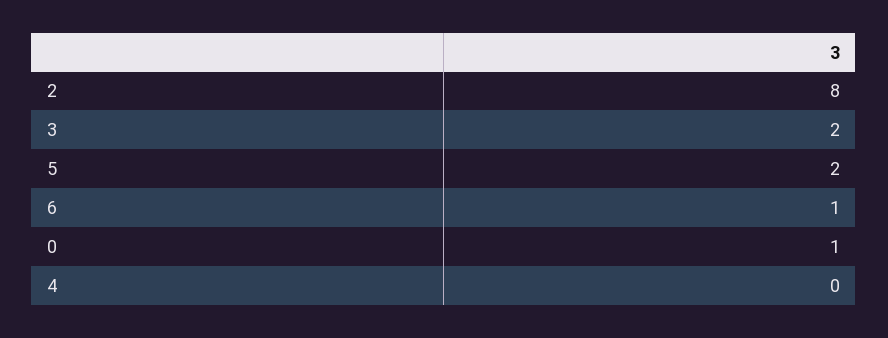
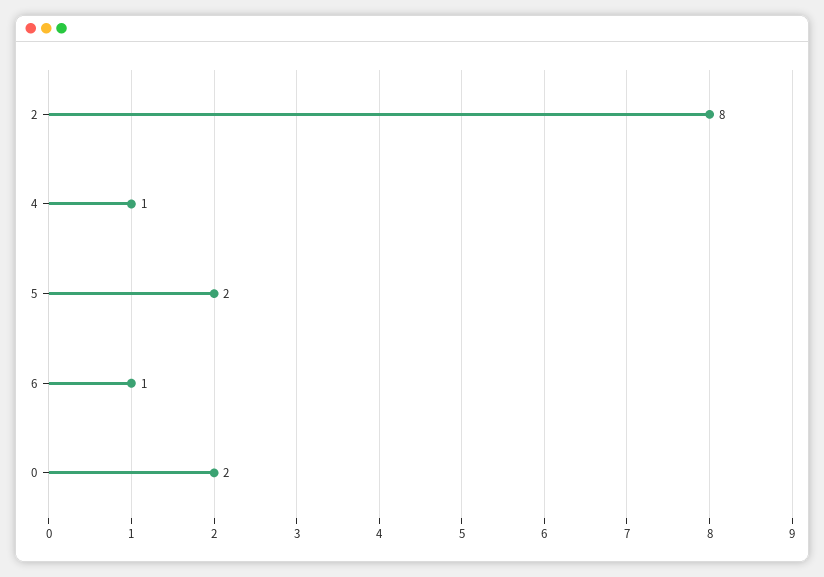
  {
    "2": 8,
-   "3": 2,
    "5": 2,
    "6": 1,
-   "0": 1,
+   "0": 2,
-   "4": 0
+   "4": 1
  }

